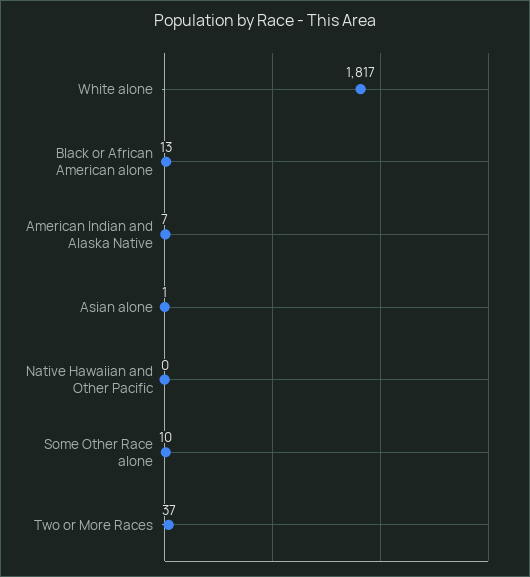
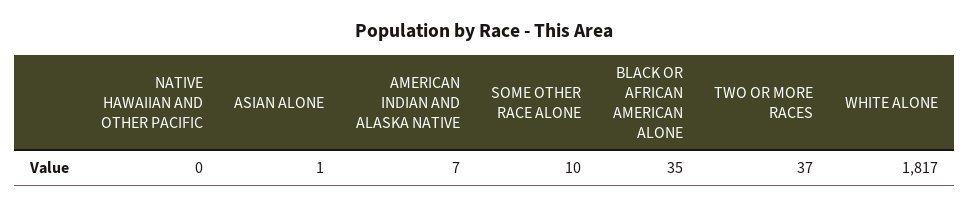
  {
    "White alone": 1817,
-   "Black or African American alone": 13,
+   "Black or African American alone": 35,
    "American Indian and Alaska Native": 7,
    "Asian alone": 1,
    "Native Hawaiian and Other Pacific": 0,
    "Some Other Race alone": 10,
    "Two or More Races": 37
  }

